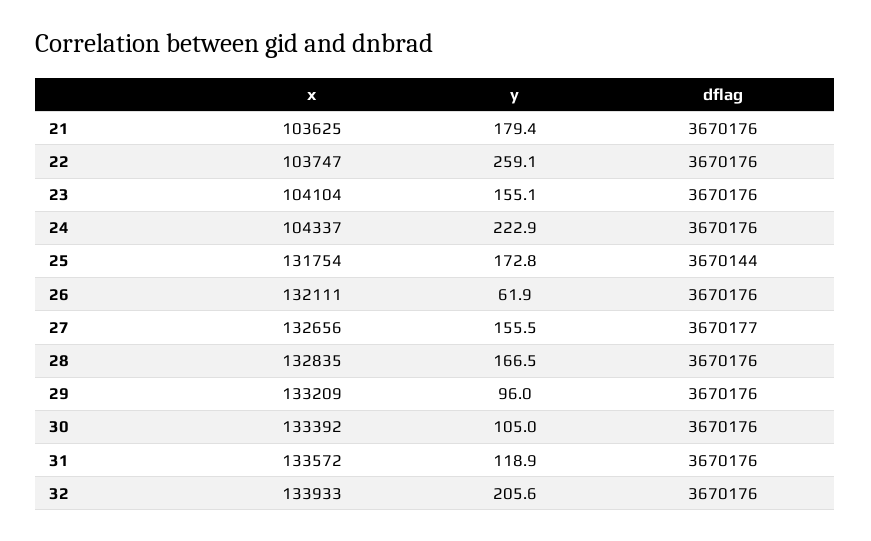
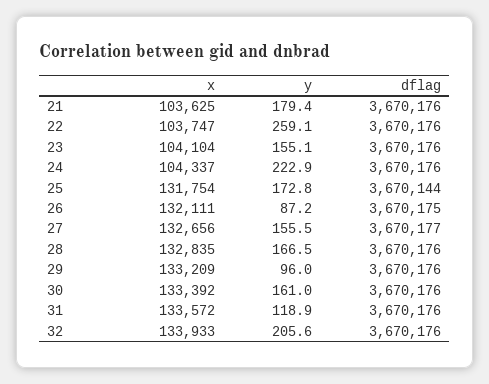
  {
    "x": {
      "21": 103625,
      "22": 103747,
      "23": 104104,
      "24": 104337,
      "25": 131754,
      "26": 132111,
      "27": 132656,
      "28": 132835,
      "29": 133209,
      "30": 133392,
      "31": 133572,
      "32": 133933
    },
    "y": {
      "21": 179.4,
      "22": 259.1,
      "23": 155.1,
      "24": 222.9,
      "25": 172.8,
-     "26": 61.9,
+     "26": 87.2,
      "27": 155.5,
      "28": 166.5,
      "29": 96,
-     "30": 105,
+     "30": 161,
      "31": 118.9,
      "32": 205.6
    },
    "dflag": {
      "21": 3670176,
      "22": 3670176,
      "23": 3670176,
      "24": 3670176,
      "25": 3670144,
-     "26": 3670176,
+     "26": 3670175,
      "27": 3670177,
      "28": 3670176,
      "29": 3670176,
      "30": 3670176,
      "31": 3670176,
      "32": 3670176
    }
  }

